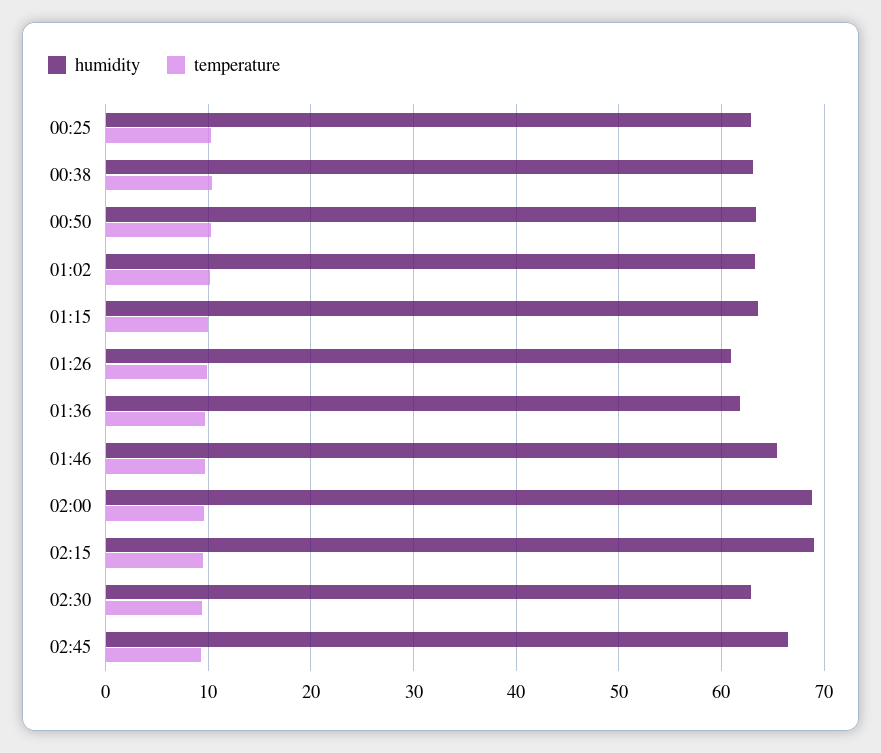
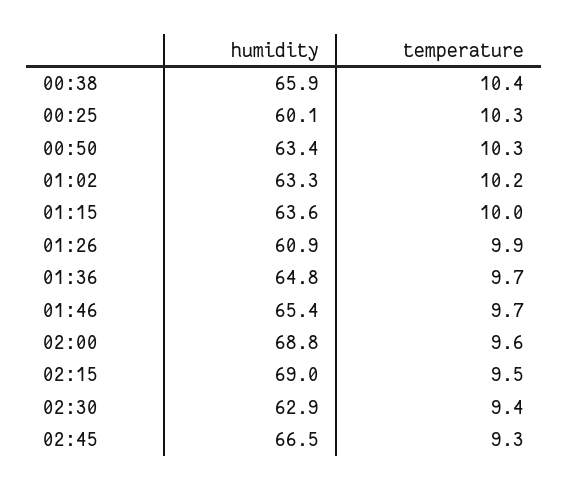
  {
    "humidity": {
-     "00:25": 63,
+     "00:25": 60.1,
-     "00:38": 63,
+     "00:38": 65.9,
      "00:50": 63.4,
      "01:02": 63.3,
      "01:15": 63.6,
      "01:26": 60.9,
-     "01:36": 62,
+     "01:36": 64.8,
      "01:46": 65.4,
      "02:00": 68.8,
      "02:15": 69,
      "02:30": 62.9,
      "02:45": 66.5
    },
    "temperature": {
      "00:25": 10.3,
      "00:38": 10.4,
      "00:50": 10.3,
      "01:02": 10.2,
      "01:15": 10,
      "01:26": 9.9,
      "01:36": 9.7,
      "01:46": 9.7,
      "02:00": 9.6,
      "02:15": 9.5,
      "02:30": 9.4,
      "02:45": 9.3
    }
  }

